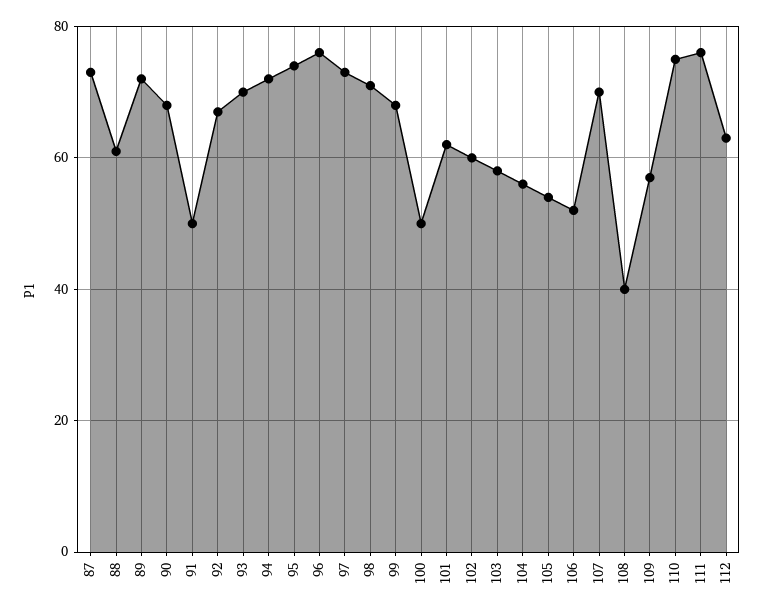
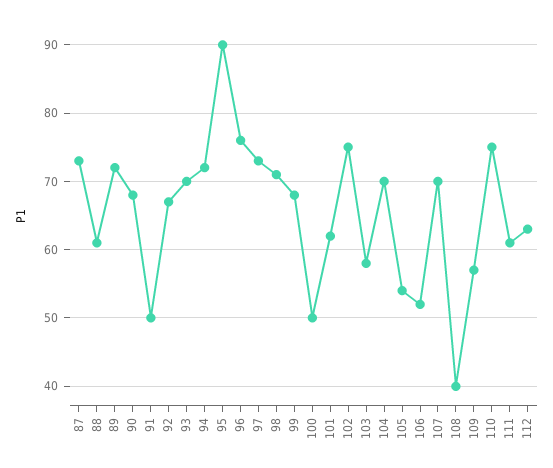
  {
    "87": 73,
    "88": 61,
    "89": 72,
    "90": 68,
    "91": 50,
    "92": 67,
    "93": 70,
    "94": 72,
-   "95": 75,
+   "95": 90,
    "96": 76,
    "97": 73,
    "98": 71,
    "99": 68,
    "100": 50,
    "101": 62,
-   "102": 60,
+   "102": 75,
    "103": 58,
-   "104": 55,
+   "104": 70,
    "105": 54,
    "106": 52,
    "107": 70,
    "108": 40,
    "109": 57,
    "110": 75,
-   "111": 75,
+   "111": 61,
    "112": 63
  }

